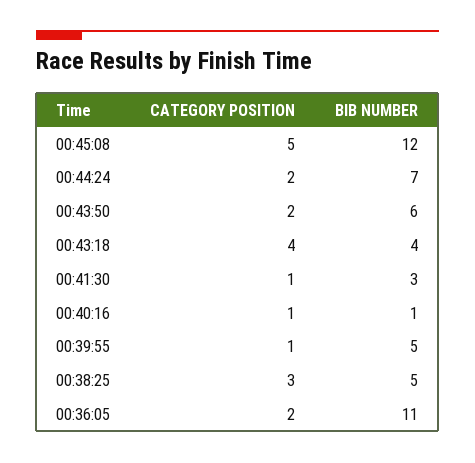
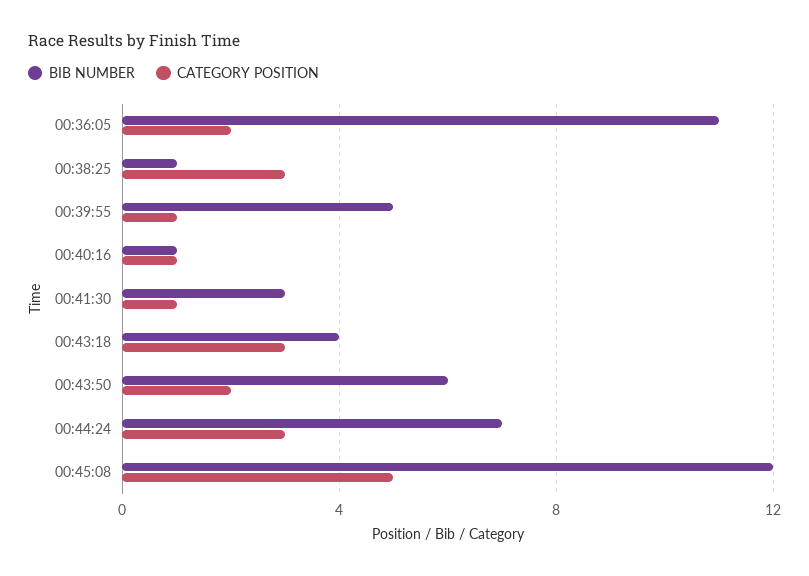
  {
    "CATEGORY POSITION": {
      "00:45:08": 5,
-     "00:44:24": 2,
+     "00:44:24": 3,
      "00:43:50": 2,
-     "00:43:18": 4,
+     "00:43:18": 3,
      "00:41:30": 1,
      "00:40:16": 1,
      "00:39:55": 1,
      "00:38:25": 3,
      "00:36:05": 2
    },
    "BIB NUMBER": {
      "00:45:08": 12,
      "00:44:24": 7,
      "00:43:50": 6,
      "00:43:18": 4,
      "00:41:30": 3,
      "00:40:16": 1,
      "00:39:55": 5,
-     "00:38:25": 5,
+     "00:38:25": 1,
      "00:36:05": 11
    }
  }

